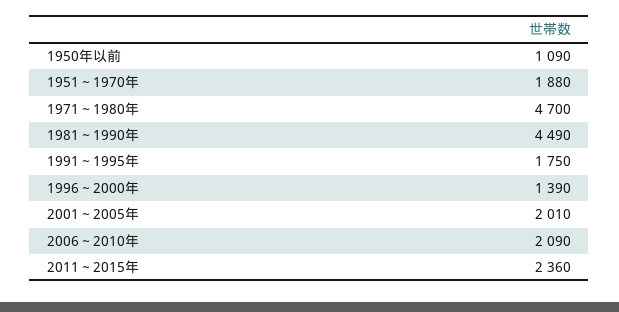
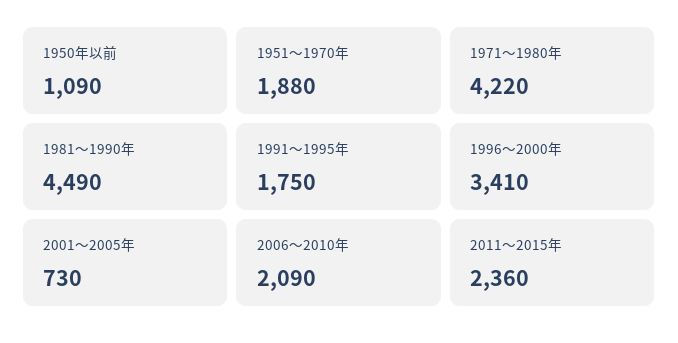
  {
    "1950年以前": 1090,
    "1951～1970年": 1880,
-   "1971～1980年": 4700,
+   "1971～1980年": 4220,
    "1981～1990年": 4490,
    "1991～1995年": 1750,
-   "1996～2000年": 1390,
+   "1996～2000年": 3410,
-   "2001～2005年": 2010,
+   "2001～2005年": 730,
    "2006～2010年": 2090,
    "2011～2015年": 2360
  }

